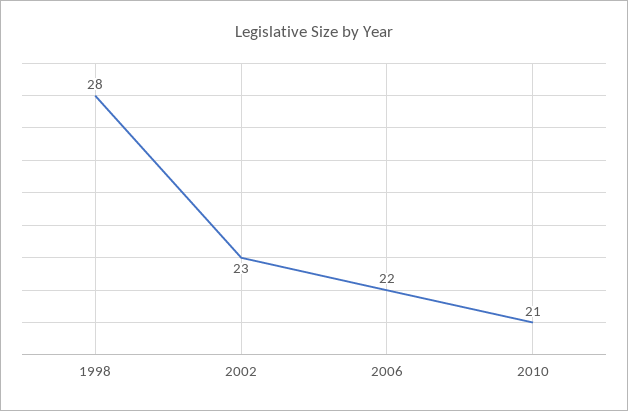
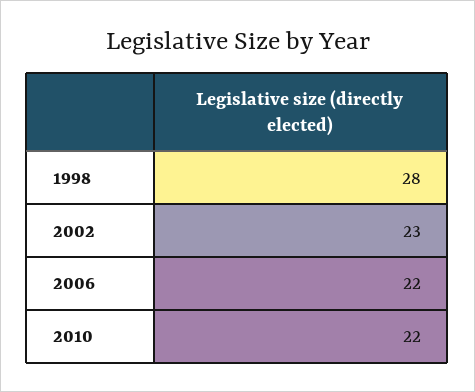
  {
    "1998": 28,
    "2002": 23,
    "2006": 22,
-   "2010": 21
+   "2010": 22
  }

